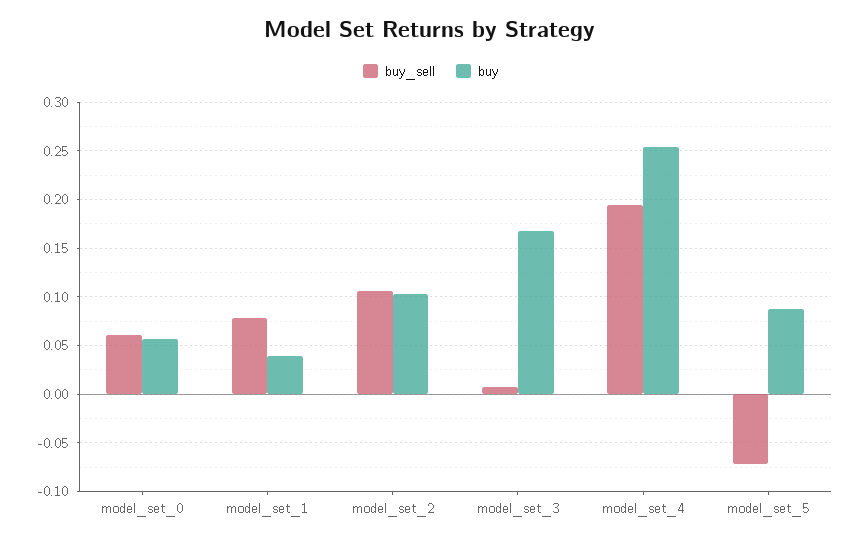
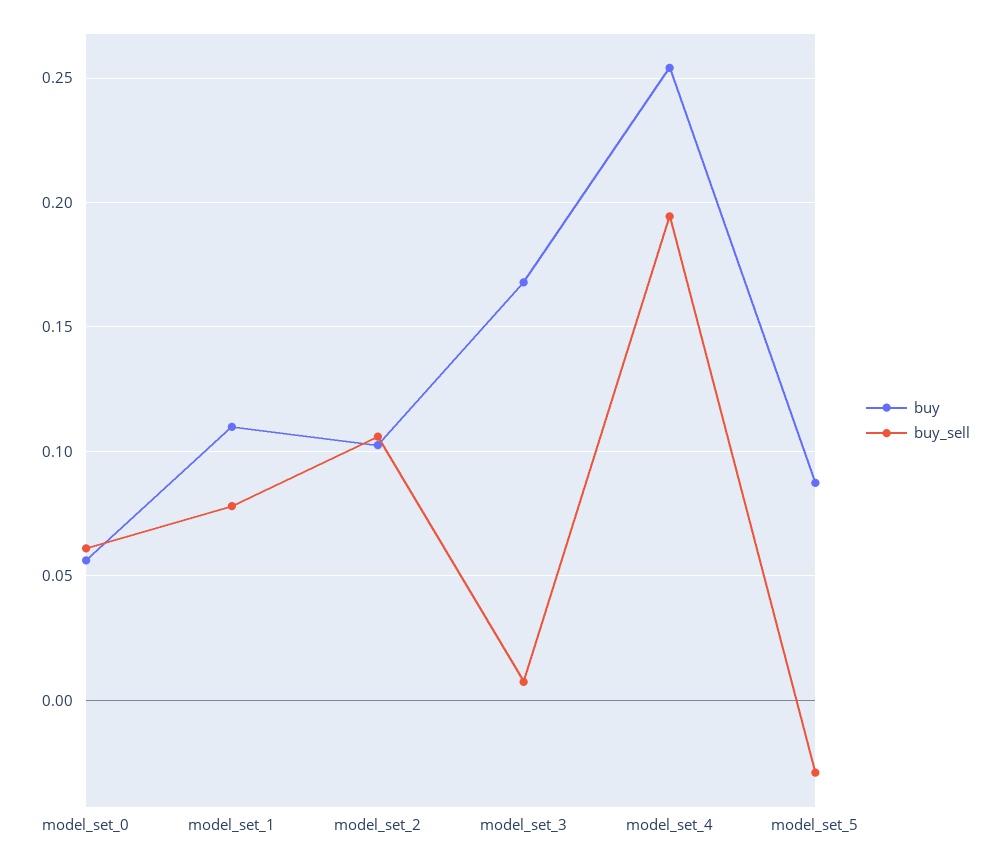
  {
    "buy_sell": {
      "model_set_0": 0.06,
      "model_set_1": 0.08,
      "model_set_2": 0.105,
      "model_set_3": 0.005,
      "model_set_4": 0.195,
-     "model_set_5": -0.07
+     "model_set_5": -0.03
    },
    "buy": {
      "model_set_0": 0.055,
-     "model_set_1": 0.04,
+     "model_set_1": 0.11,
      "model_set_2": 0.105,
      "model_set_3": 0.17,
      "model_set_4": 0.255,
      "model_set_5": 0.085
    }
  }

